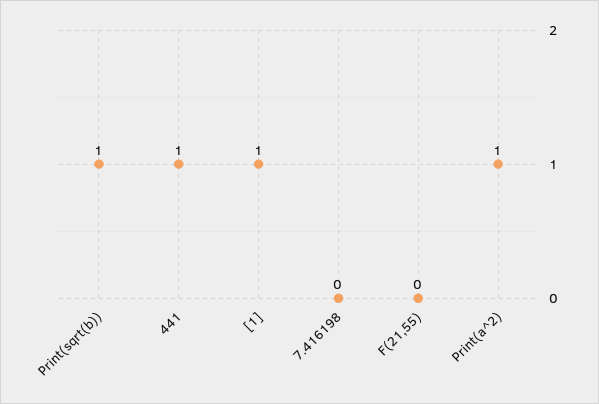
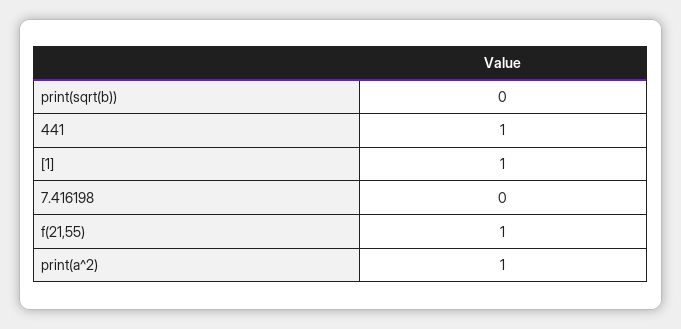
  {
-   "Print(sqrt(b))": 1,
+   "Print(sqrt(b))": 0,
    "441": 1,
    "[1]": 1,
    "7.416198": 0,
-   "F(21,55)": 0,
+   "F(21,55)": 1,
    "Print(a^2)": 1
  }

